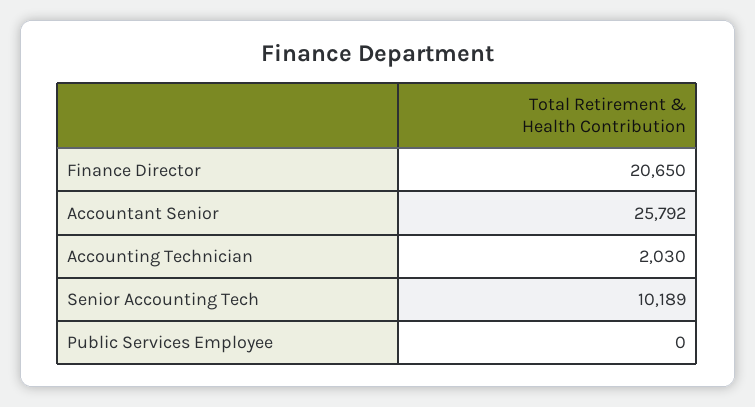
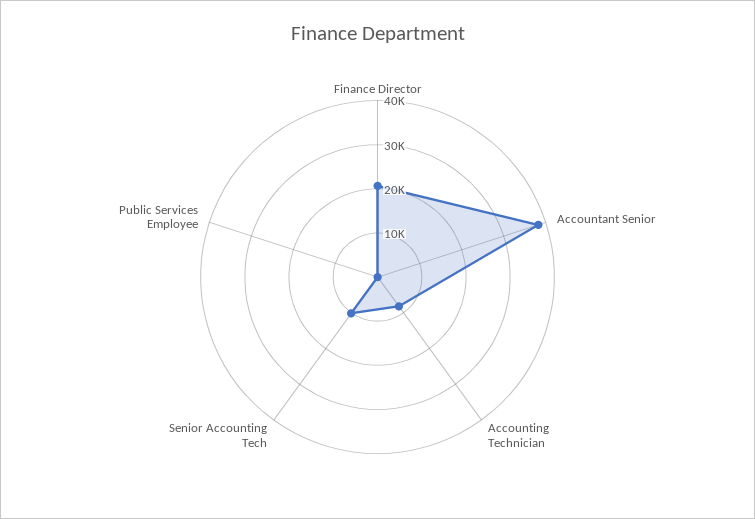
  {
    "Finance Director": 20650,
-   "Accountant Senior": 25792,
+   "Accountant Senior": 38000,
-   "Accounting Technician": 2030,
+   "Accounting Technician": 8000,
    "Senior Accounting Tech": 10189,
    "Public Services Employee": 0
  }

